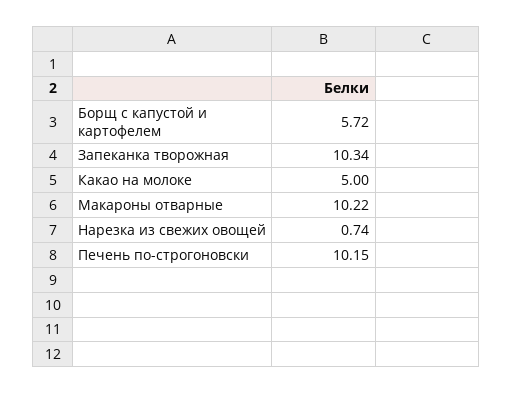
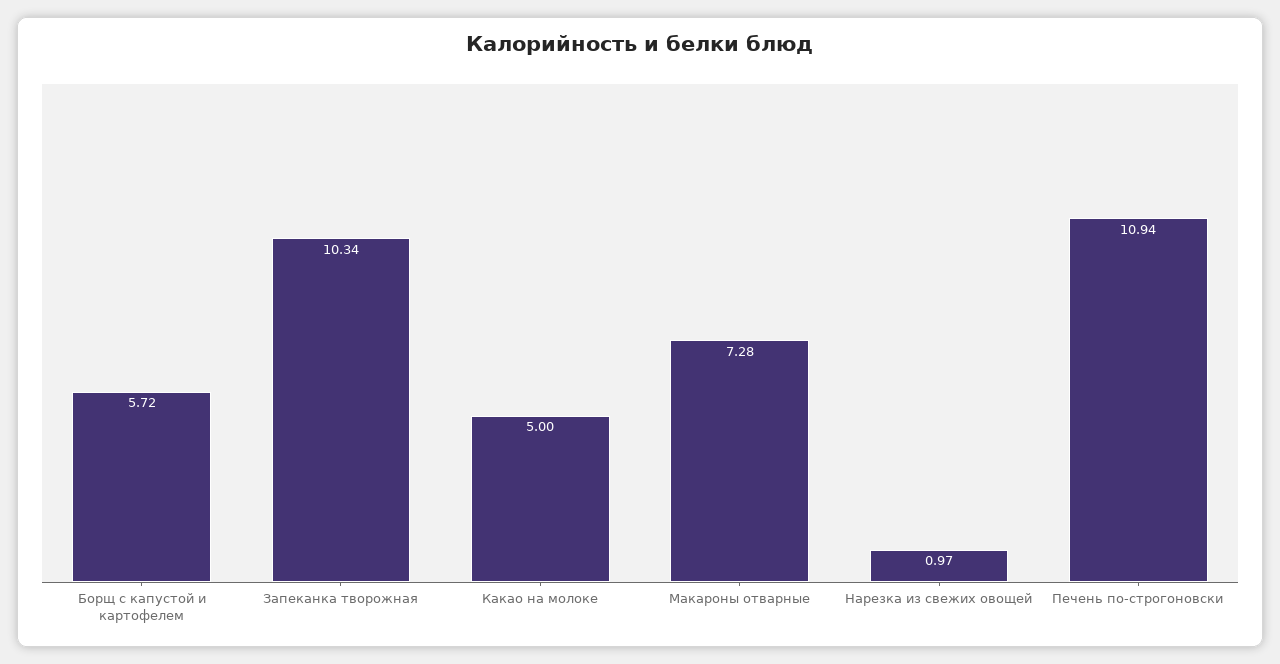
  {
    "Борщ с капустой и картофелем": 5.72,
    "Запеканка творожная": 10.34,
    "Какао на молоке": 5,
-   "Макароны отварные": 10.22,
+   "Макароны отварные": 7.28,
-   "Нарезка из свежих овощей": 0.74,
+   "Нарезка из свежих овощей": 0.97,
-   "Печень по-строгоновски": 10.15
+   "Печень по-строгоновски": 10.94
  }

